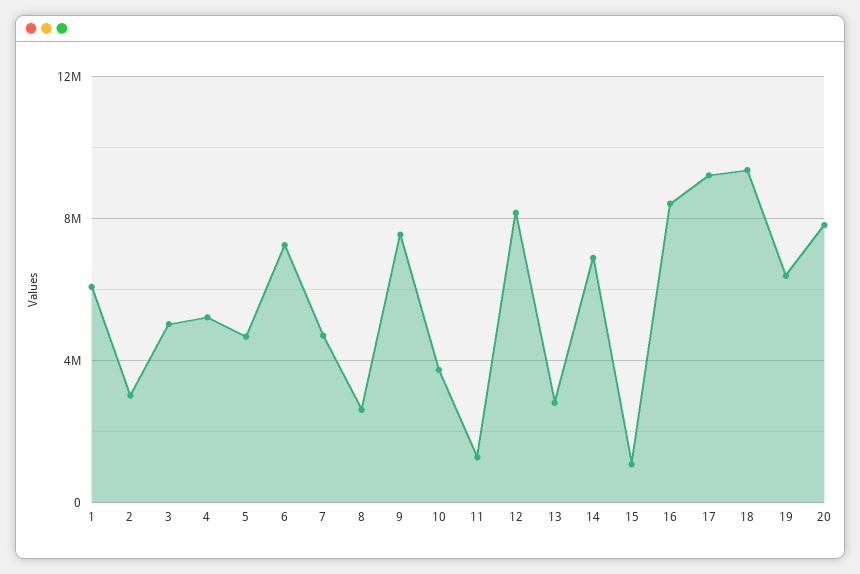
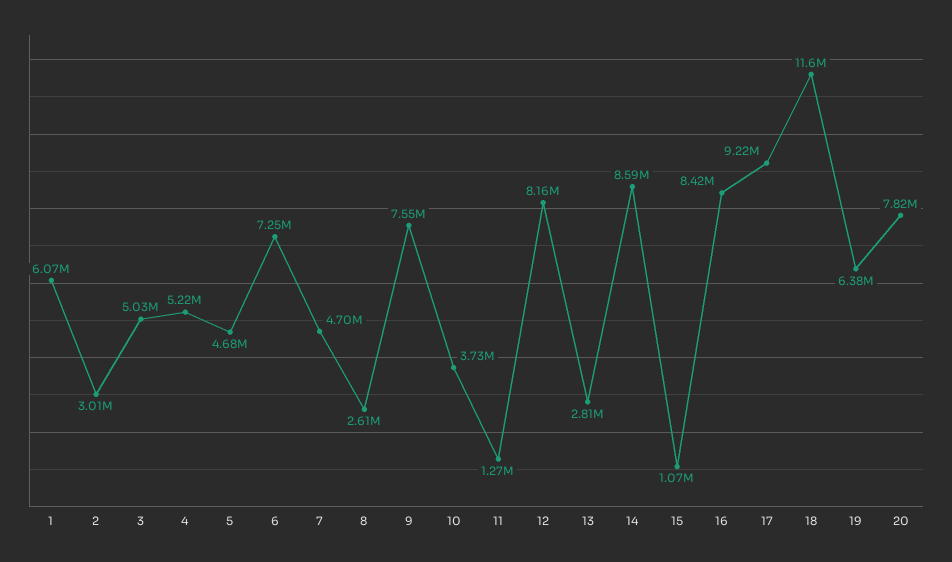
  {
    "1": 6070000,
    "2": 3010000,
    "3": 5030000,
    "4": 5220000,
    "5": 4680000,
    "6": 7250000,
    "7": 4700000,
    "8": 2610000,
    "9": 7550000,
    "10": 3730000,
    "11": 1270000,
    "12": 8160000,
    "13": 2810000,
-   "14": 7000000,
+   "14": 8590000,
    "15": 1070000,
    "16": 8420000,
    "17": 9220000,
-   "18": 9500000,
+   "18": 11600000,
    "19": 6380000,
    "20": 7820000
  }

